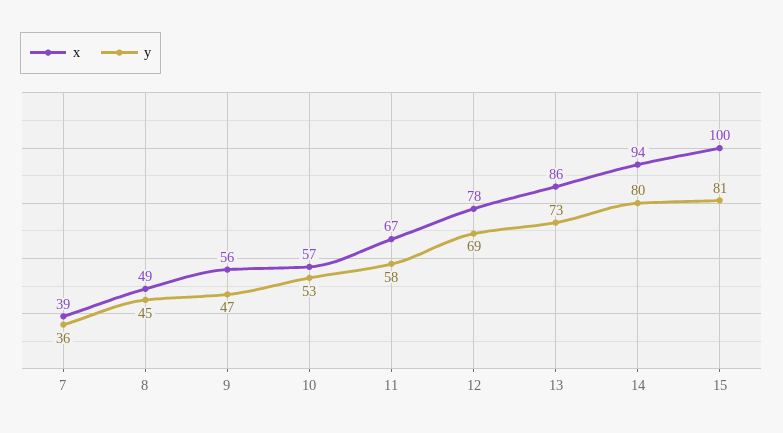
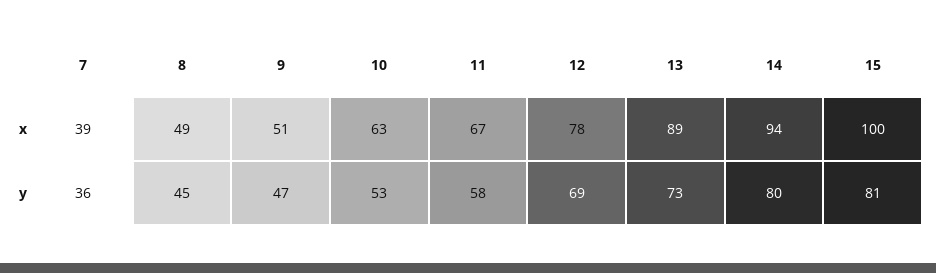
  {
    "x": {
      "7": 39,
      "8": 49,
-     "9": 56,
+     "9": 51,
-     "10": 57,
+     "10": 63,
      "11": 67,
      "12": 78,
-     "13": 86,
+     "13": 89,
      "14": 94,
      "15": 100
    },
    "y": {
      "7": 36,
      "8": 45,
      "9": 47,
      "10": 53,
      "11": 58,
      "12": 69,
      "13": 73,
      "14": 80,
      "15": 81
    }
  }

